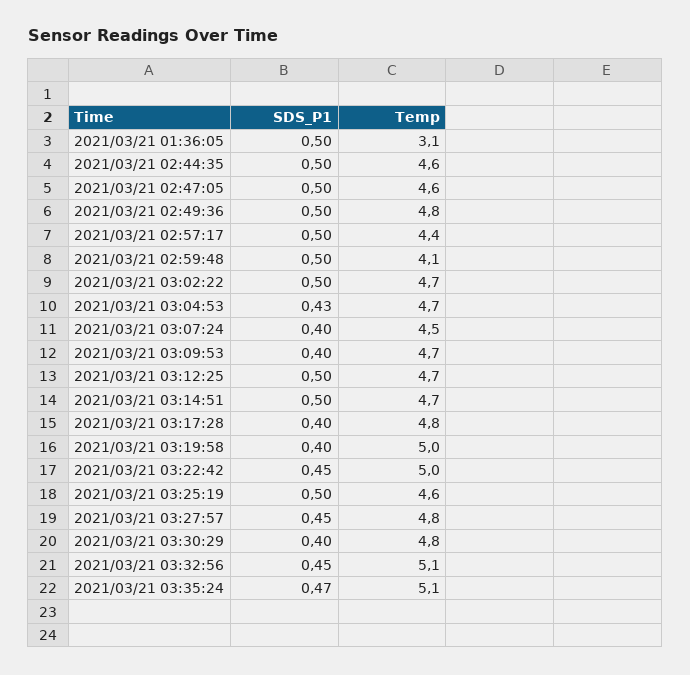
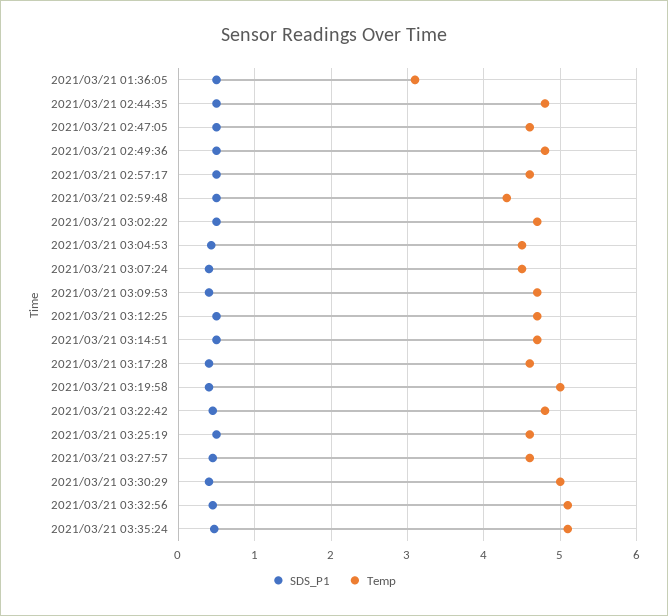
  {
    "SDS_P1": {
      "2021/03/21 01:36:05": 0.5,
      "2021/03/21 02:44:35": 0.5,
      "2021/03/21 02:47:05": 0.5,
      "2021/03/21 02:49:36": 0.5,
      "2021/03/21 02:57:17": 0.5,
      "2021/03/21 02:59:48": 0.5,
      "2021/03/21 03:02:22": 0.5,
      "2021/03/21 03:04:53": 0.43,
      "2021/03/21 03:07:24": 0.4,
      "2021/03/21 03:09:53": 0.4,
      "2021/03/21 03:12:25": 0.5,
      "2021/03/21 03:14:51": 0.5,
      "2021/03/21 03:17:28": 0.4,
      "2021/03/21 03:19:58": 0.4,
      "2021/03/21 03:22:42": 0.45,
      "2021/03/21 03:25:19": 0.5,
      "2021/03/21 03:27:57": 0.45,
      "2021/03/21 03:30:29": 0.4,
      "2021/03/21 03:32:56": 0.45,
      "2021/03/21 03:35:24": 0.47
    },
    "Temp": {
      "2021/03/21 01:36:05": 3.1,
-     "2021/03/21 02:44:35": 4.6,
+     "2021/03/21 02:44:35": 4.8,
      "2021/03/21 02:47:05": 4.6,
      "2021/03/21 02:49:36": 4.8,
-     "2021/03/21 02:57:17": 4.4,
+     "2021/03/21 02:57:17": 4.6,
-     "2021/03/21 02:59:48": 4.1,
+     "2021/03/21 02:59:48": 4.3,
      "2021/03/21 03:02:22": 4.7,
-     "2021/03/21 03:04:53": 4.7,
+     "2021/03/21 03:04:53": 4.5,
      "2021/03/21 03:07:24": 4.5,
      "2021/03/21 03:09:53": 4.7,
      "2021/03/21 03:12:25": 4.7,
      "2021/03/21 03:14:51": 4.7,
-     "2021/03/21 03:17:28": 4.8,
+     "2021/03/21 03:17:28": 4.6,
      "2021/03/21 03:19:58": 5,
-     "2021/03/21 03:22:42": 5,
+     "2021/03/21 03:22:42": 4.8,
      "2021/03/21 03:25:19": 4.6,
-     "2021/03/21 03:27:57": 4.8,
+     "2021/03/21 03:27:57": 4.6,
-     "2021/03/21 03:30:29": 4.8,
+     "2021/03/21 03:30:29": 5,
      "2021/03/21 03:32:56": 5.1,
      "2021/03/21 03:35:24": 5.1
    }
  }

